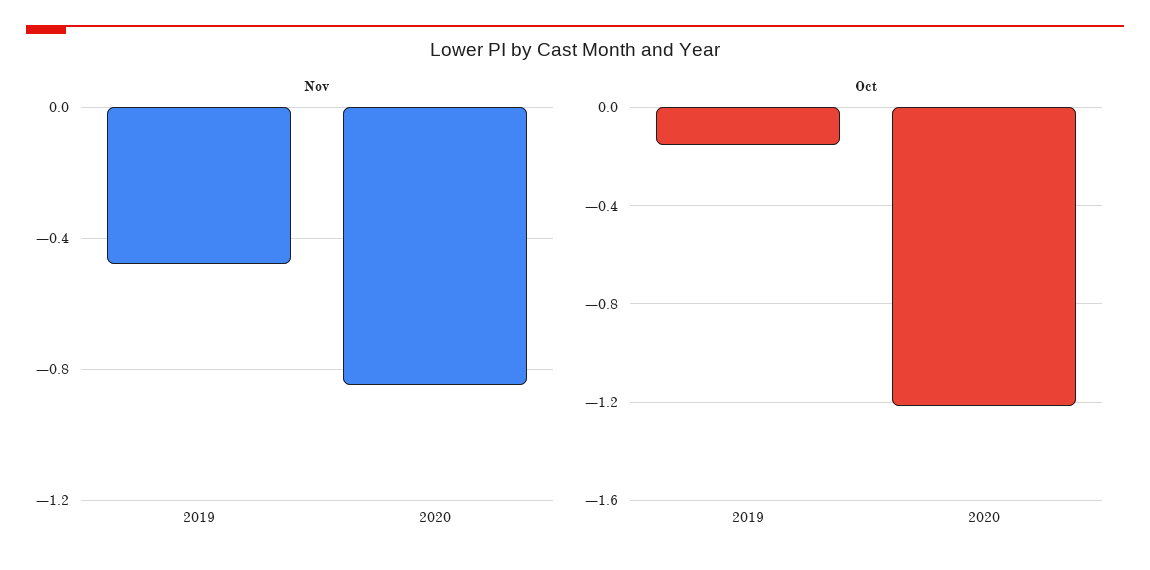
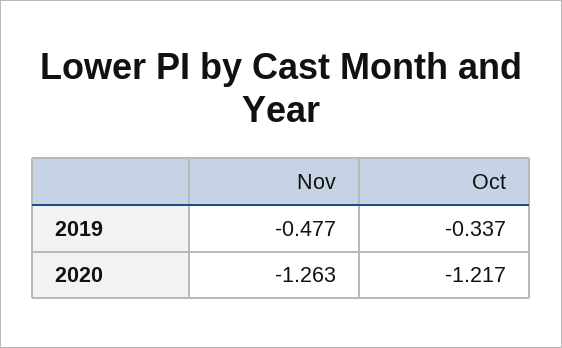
  {
    "Nov": {
      "2019": -0.477,
-     "2020": -0.85
+     "2020": -1.263
    },
    "Oct": {
-     "2019": -0.15,
+     "2019": -0.337,
      "2020": -1.217
    }
  }

